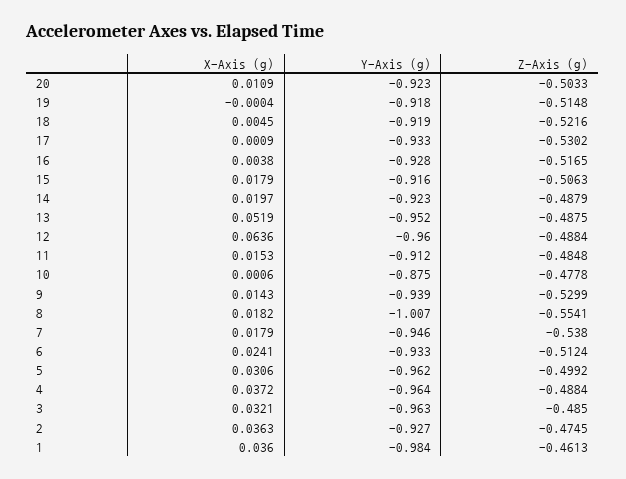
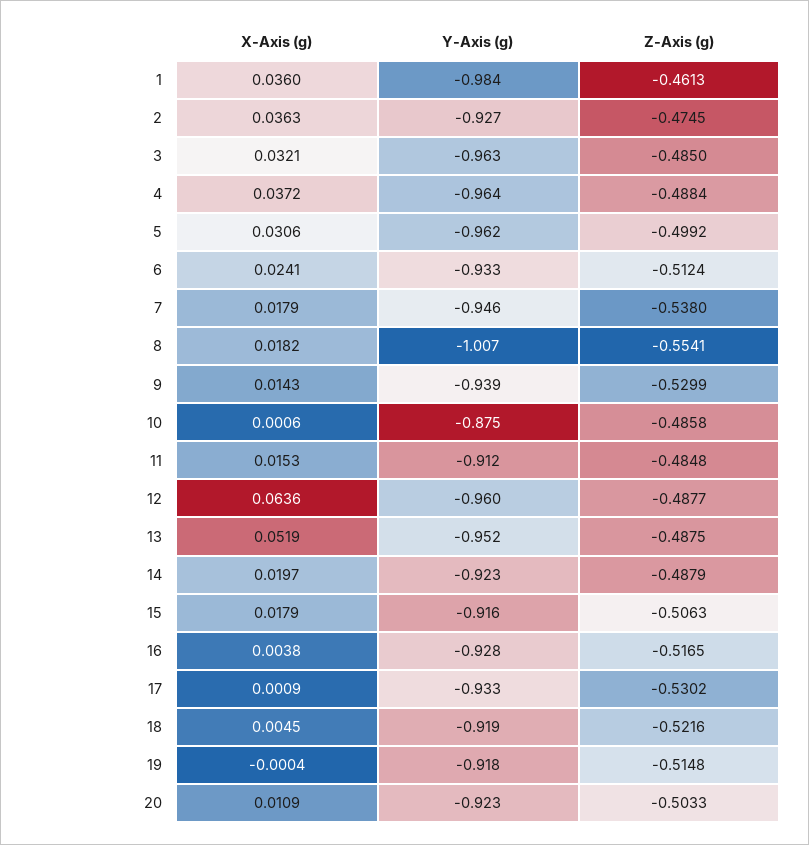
  {
    "X-Axis (g)": {
      "20": 0.0109,
      "19": -0.0004,
      "18": 0.0045,
      "17": 0.0009,
      "16": 0.0038,
      "15": 0.0179,
      "14": 0.0197,
      "13": 0.0519,
      "12": 0.0636,
      "11": 0.0153,
      "10": 0.0006,
      "9": 0.0143,
      "8": 0.0182,
      "7": 0.0179,
      "6": 0.0241,
      "5": 0.0306,
      "4": 0.0372,
      "3": 0.0321,
      "2": 0.0363,
      "1": 0.036
    },
    "Y-Axis (g)": {
      "20": -0.923,
      "19": -0.918,
      "18": -0.919,
      "17": -0.933,
      "16": -0.928,
      "15": -0.916,
      "14": -0.923,
      "13": -0.952,
      "12": -0.96,
      "11": -0.912,
      "10": -0.875,
      "9": -0.939,
      "8": -1.007,
      "7": -0.946,
      "6": -0.933,
      "5": -0.962,
      "4": -0.964,
      "3": -0.963,
      "2": -0.927,
      "1": -0.984
    },
    "Z-Axis (g)": {
      "20": -0.5033,
      "19": -0.5148,
      "18": -0.5216,
      "17": -0.5302,
      "16": -0.5165,
      "15": -0.5063,
      "14": -0.4879,
      "13": -0.4875,
-     "12": -0.4884,
+     "12": -0.4877,
      "11": -0.4848,
-     "10": -0.4778,
+     "10": -0.4858,
      "9": -0.5299,
      "8": -0.5541,
      "7": -0.538,
      "6": -0.5124,
      "5": -0.4992,
      "4": -0.4884,
      "3": -0.485,
      "2": -0.4745,
      "1": -0.4613
    }
  }

